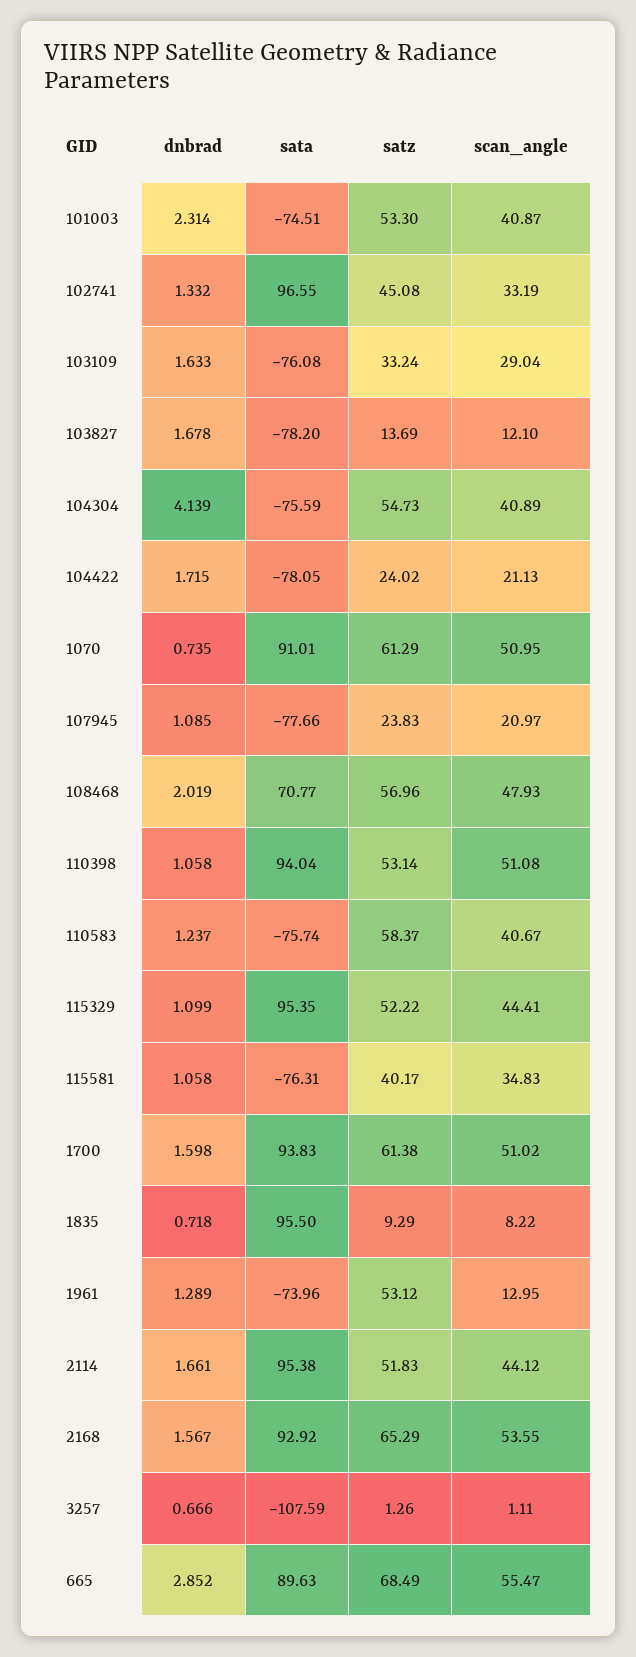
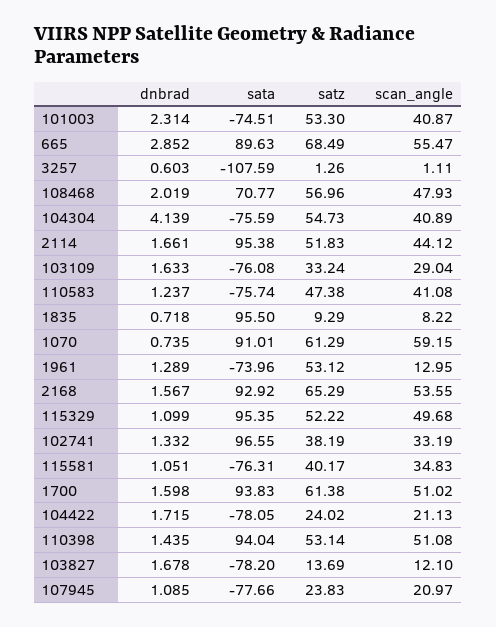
  {
    "dnbrad": {
      "101003": 2.314,
      "102741": 1.332,
      "103109": 1.633,
      "103827": 1.678,
      "104304": 4.139,
      "104422": 1.715,
      "1070": 0.735,
      "107945": 1.085,
      "108468": 2.019,
-     "110398": 1.058,
+     "110398": 1.435,
      "110583": 1.237,
      "115329": 1.099,
-     "115581": 1.058,
+     "115581": 1.051,
      "1700": 1.598,
      "1835": 0.718,
      "1961": 1.289,
      "2114": 1.661,
      "2168": 1.567,
-     "3257": 0.666,
+     "3257": 0.603,
      "665": 2.852
    },
    "sata": {
      "101003": -74.51,
      "102741": 96.55,
      "103109": -76.08,
      "103827": -78.2,
      "104304": -75.59,
      "104422": -78.05,
      "1070": 91.01,
      "107945": -77.66,
      "108468": 70.77,
      "110398": 94.04,
      "110583": -75.74,
      "115329": 95.35,
      "115581": -76.31,
      "1700": 93.83,
      "1835": 95.5,
      "1961": -73.96,
      "2114": 95.38,
      "2168": 92.92,
      "3257": -107.59,
      "665": 89.63
    },
    "satz": {
      "101003": 53.3,
-     "102741": 45.08,
+     "102741": 38.19,
      "103109": 33.24,
      "103827": 13.69,
      "104304": 54.73,
      "104422": 24.02,
      "1070": 61.29,
      "107945": 23.83,
      "108468": 56.96,
      "110398": 53.14,
-     "110583": 58.37,
+     "110583": 47.38,
      "115329": 52.22,
      "115581": 40.17,
      "1700": 61.38,
      "1835": 9.29,
      "1961": 53.12,
      "2114": 51.83,
      "2168": 65.29,
      "3257": 1.26,
      "665": 68.49
    },
    "scan_angle": {
      "101003": 40.87,
      "102741": 33.19,
      "103109": 29.04,
      "103827": 12.1,
      "104304": 40.89,
      "104422": 21.13,
-     "1070": 50.95,
+     "1070": 59.15,
      "107945": 20.97,
      "108468": 47.93,
      "110398": 51.08,
-     "110583": 40.67,
+     "110583": 41.08,
-     "115329": 44.41,
+     "115329": 49.68,
      "115581": 34.83,
      "1700": 51.02,
      "1835": 8.22,
      "1961": 12.95,
      "2114": 44.12,
      "2168": 53.55,
      "3257": 1.11,
      "665": 55.47
    }
  }

